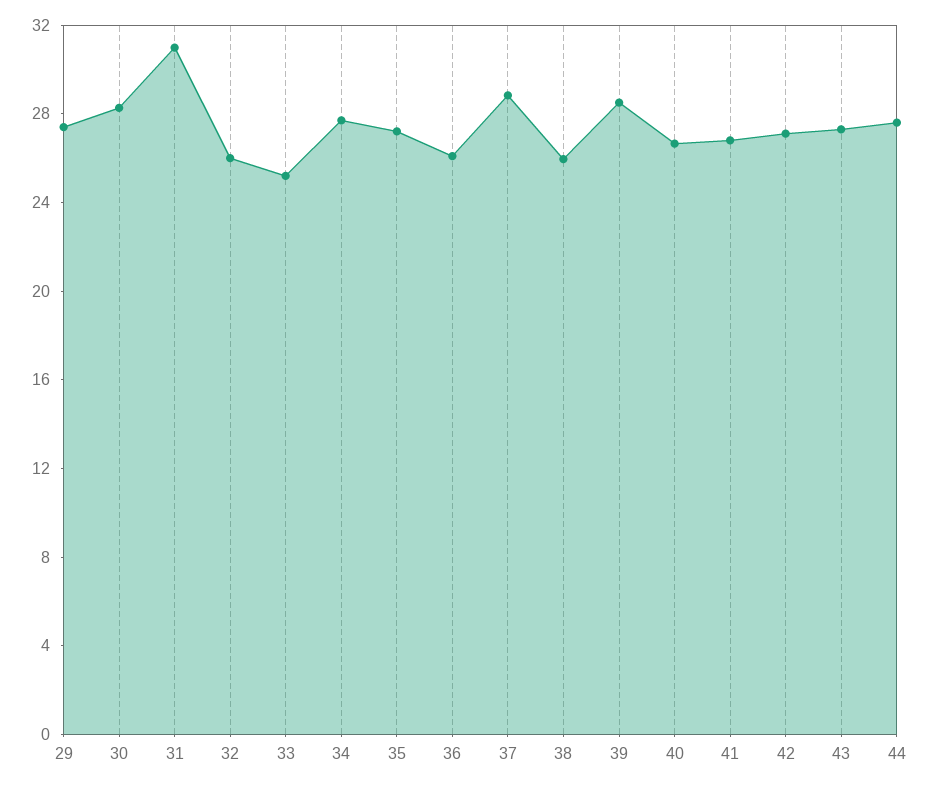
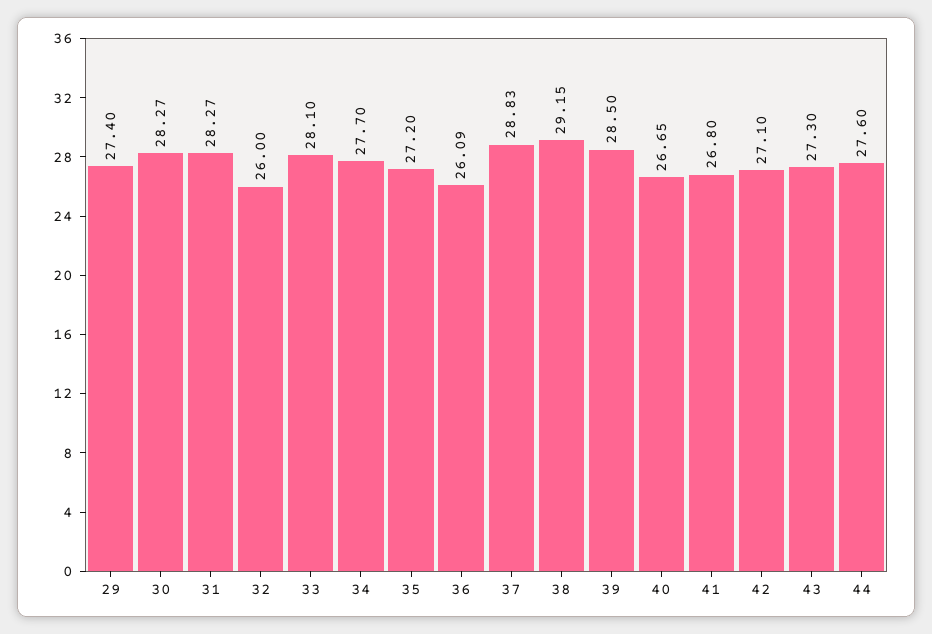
  {
    "29": 27.4,
    "30": 28.27,
-   "31": 31,
+   "31": 28.27,
    "32": 26,
-   "33": 25,
+   "33": 28.1,
    "34": 27.7,
    "35": 27.2,
    "36": 26.09,
    "37": 28.83,
-   "38": 26,
+   "38": 29.15,
    "39": 28.5,
    "40": 26.65,
    "41": 26.8,
    "42": 27.1,
    "43": 27.3,
    "44": 27.6
  }

